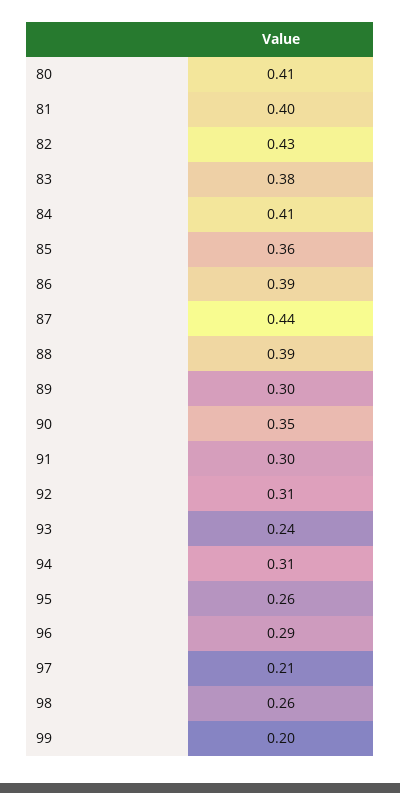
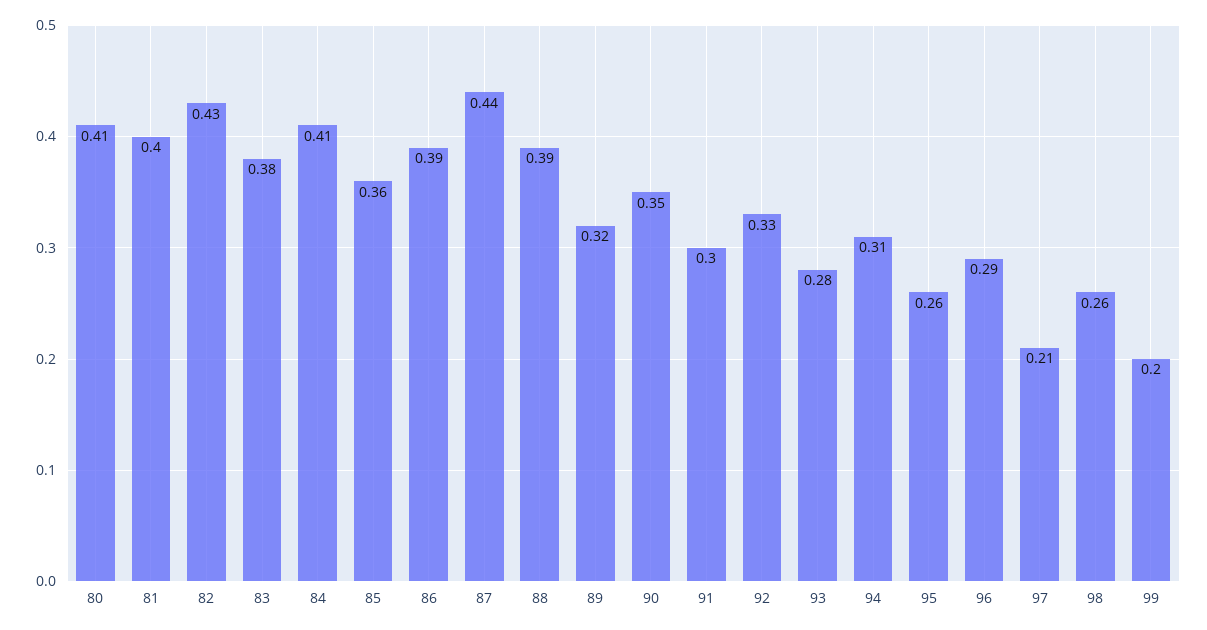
  {
    "80": 0.41,
    "81": 0.4,
    "82": 0.43,
    "83": 0.38,
    "84": 0.41,
    "85": 0.36,
    "86": 0.39,
    "87": 0.44,
    "88": 0.39,
-   "89": 0.3,
+   "89": 0.32,
    "90": 0.35,
    "91": 0.3,
-   "92": 0.31,
+   "92": 0.33,
-   "93": 0.24,
+   "93": 0.28,
    "94": 0.31,
    "95": 0.26,
    "96": 0.29,
    "97": 0.21,
    "98": 0.26,
    "99": 0.2
  }

